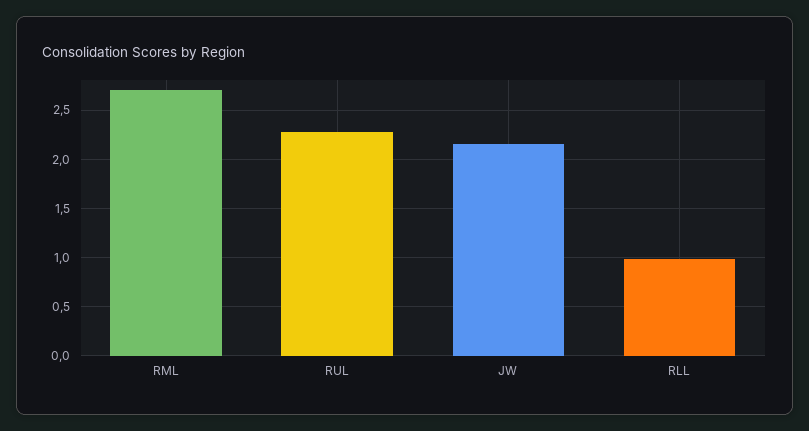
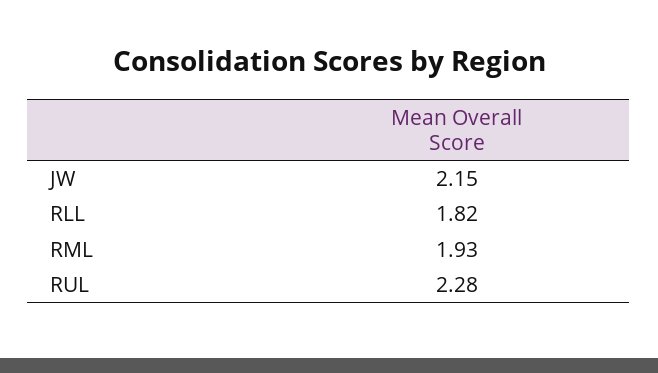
  {
-   "RML": 2.7,
+   "RML": 1.93,
    "RUL": 2.28,
    "JW": 2.15,
-   "RLL": 1
+   "RLL": 1.82
  }

